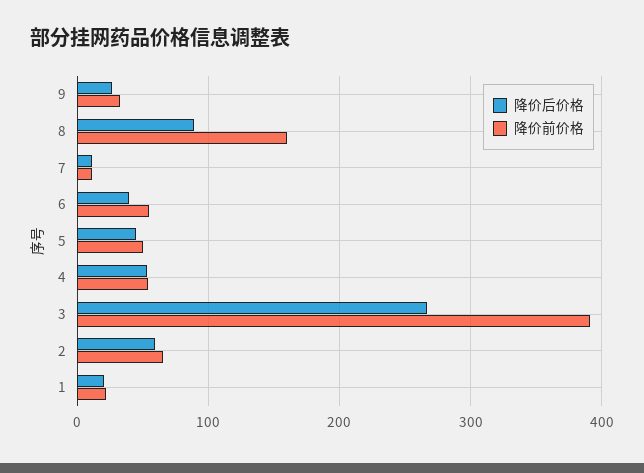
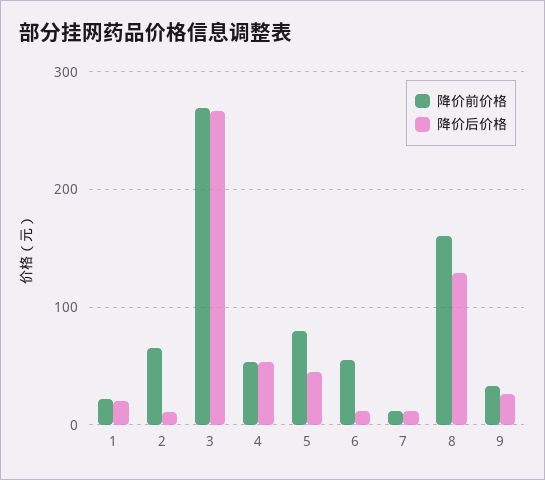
  {
    "降价后价格": {
      "9": 30,
-     "8": 90,
+     "8": 130,
      "7": 10,
-     "6": 40,
+     "6": 10,
      "5": 50,
      "4": 50,
      "3": 270,
-     "2": 60,
+     "2": 10,
      "1": 20
    },
    "降价前价格": {
      "9": 30,
      "8": 160,
      "7": 10,
      "6": 50,
-     "5": 50,
+     "5": 80,
      "4": 50,
-     "3": 390,
+     "3": 270,
      "2": 70,
      "1": 20
    }
  }

